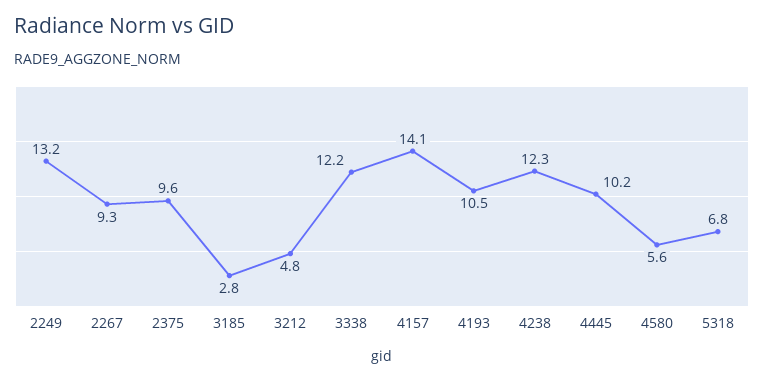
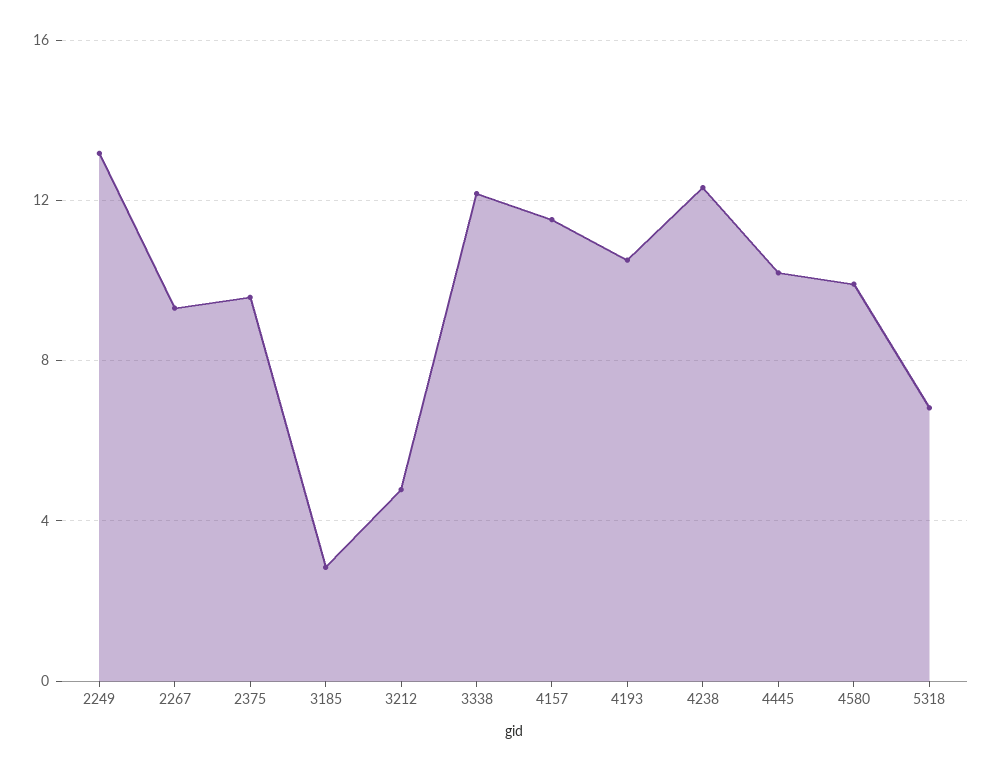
  {
    "2249": 13.2,
    "2267": 9.3,
    "2375": 9.6,
    "3185": 2.8,
    "3212": 4.8,
    "3338": 12.2,
-   "4157": 14.1,
+   "4157": 11.5,
    "4193": 10.5,
    "4238": 12.3,
    "4445": 10.2,
-   "4580": 5.6,
+   "4580": 10,
    "5318": 6.8
  }

